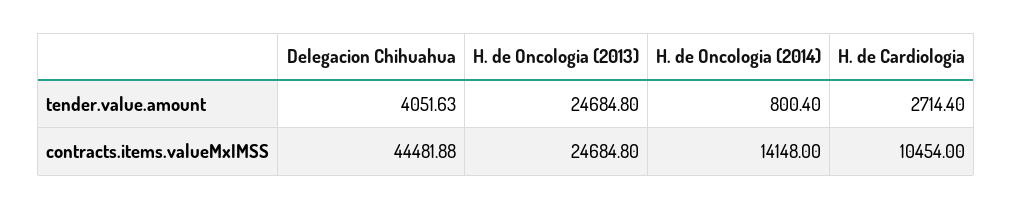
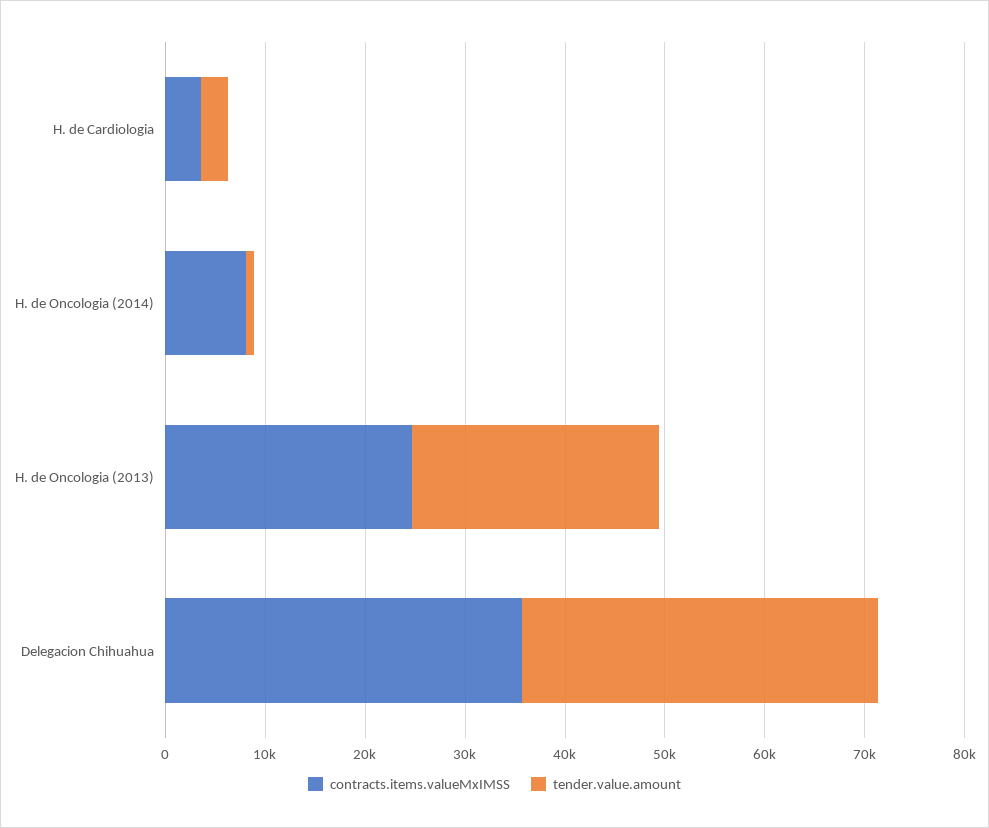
  {
    "tender.value.amount": {
-     "Delegacion Chihuahua": 4051.63,
+     "Delegacion Chihuahua": 36000,
      "H. de Oncologia (2013)": 24684.8,
      "H. de Oncologia (2014)": 800.4,
      "H. de Cardiologia": 2714.4
    },
    "contracts.items.valueMxIMSS": {
-     "Delegacion Chihuahua": 44481.88,
+     "Delegacion Chihuahua": 36000,
      "H. de Oncologia (2013)": 24684.8,
-     "H. de Oncologia (2014)": 14148,
+     "H. de Oncologia (2014)": 8000,
-     "H. de Cardiologia": 10454
+     "H. de Cardiologia": 4000
    }
  }

